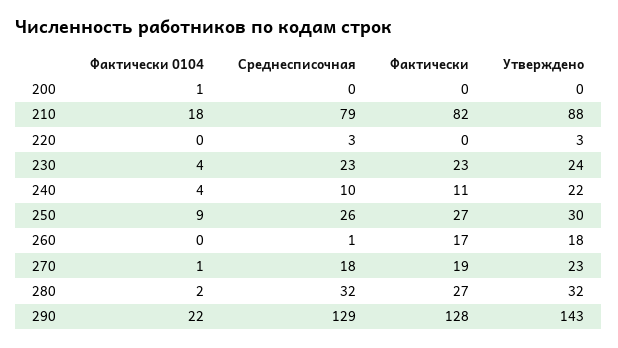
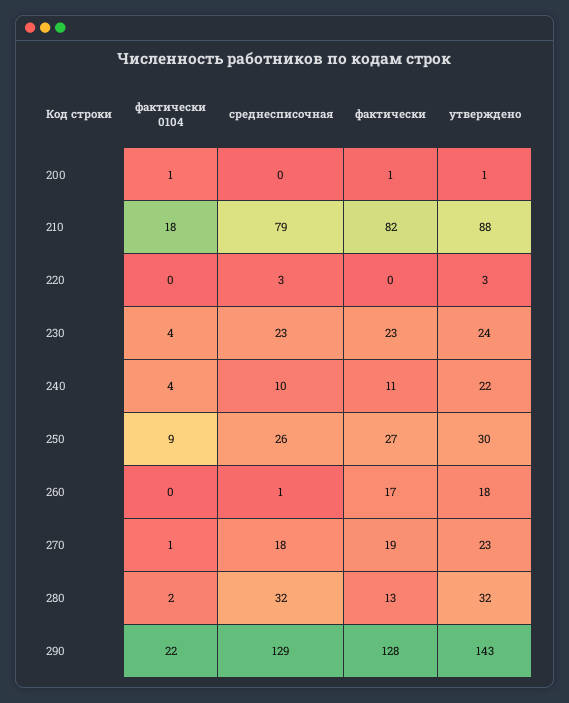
  {
    "Фактически 0104": {
      "200": 1,
      "210": 18,
      "220": 0,
      "230": 4,
      "240": 4,
      "250": 9,
      "260": 0,
      "270": 1,
      "280": 2,
      "290": 22
    },
    "Среднесписочная": {
      "200": 0,
      "210": 79,
      "220": 3,
      "230": 23,
      "240": 10,
      "250": 26,
      "260": 1,
      "270": 18,
      "280": 32,
      "290": 129
    },
    "Фактически": {
-     "200": 0,
+     "200": 1,
      "210": 82,
      "220": 0,
      "230": 23,
      "240": 11,
      "250": 27,
      "260": 17,
      "270": 19,
-     "280": 27,
+     "280": 13,
      "290": 128
    },
    "Утверждено": {
-     "200": 0,
+     "200": 1,
      "210": 88,
      "220": 3,
      "230": 24,
      "240": 22,
      "250": 30,
      "260": 18,
      "270": 23,
      "280": 32,
      "290": 143
    }
  }

